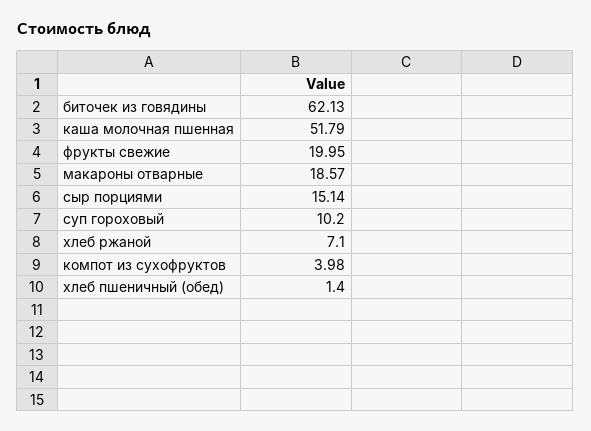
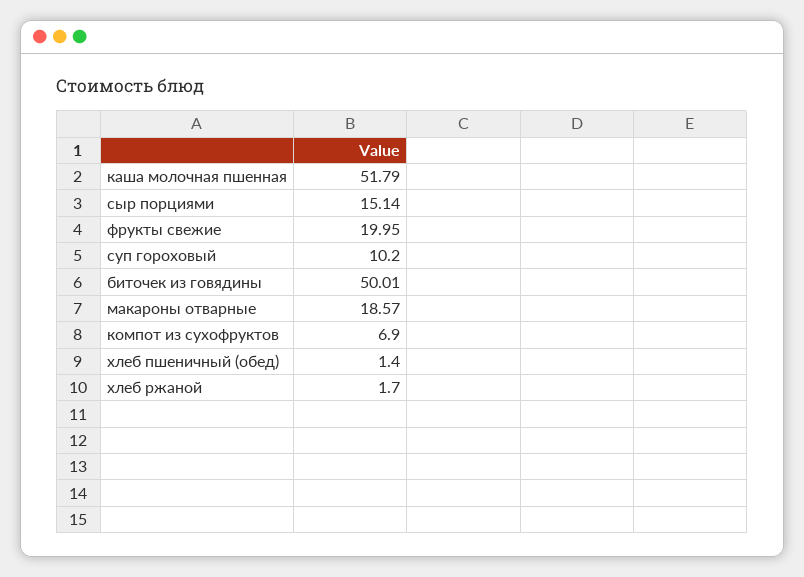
  {
-   "биточек из говядины": 62.13,
+   "биточек из говядины": 50.01,
    "каша молочная пшенная": 51.79,
    "фрукты свежие": 19.95,
    "макароны отварные": 18.57,
    "сыр порциями": 15.14,
    "суп гороховый": 10.2,
-   "хлеб ржаной": 7.1,
+   "хлеб ржаной": 1.7,
-   "компот из сухофруктов": 3.98,
+   "компот из сухофруктов": 6.9,
    "хлеб пшеничный (обед)": 1.4
  }

